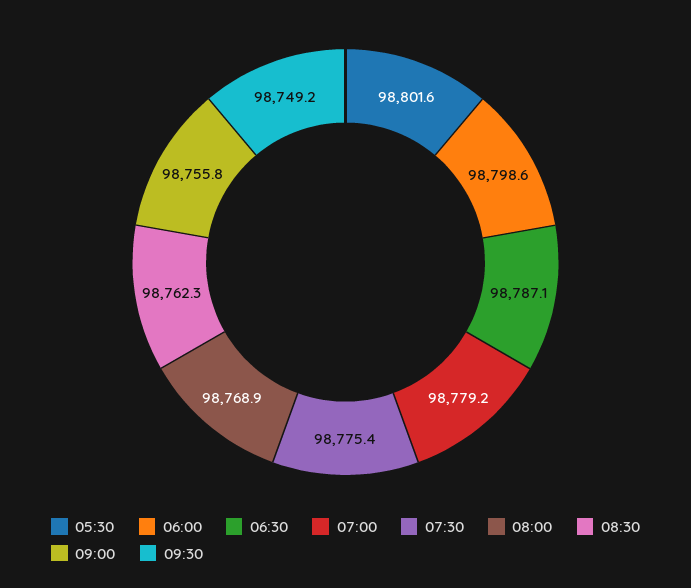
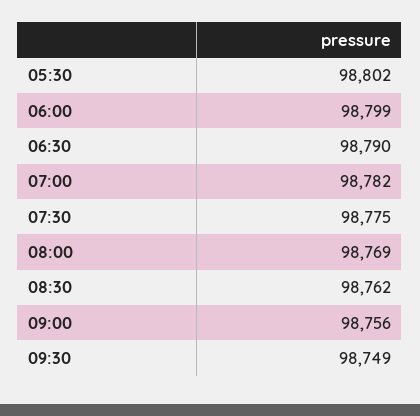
  {
    "05:30": 98801.6,
    "06:00": 98798.6,
-   "06:30": 98787.1,
+   "06:30": 98790,
-   "07:00": 98779.2,
+   "07:00": 98782,
    "07:30": 98775.4,
    "08:00": 98768.9,
    "08:30": 98762.3,
    "09:00": 98755.8,
    "09:30": 98749.2
  }

